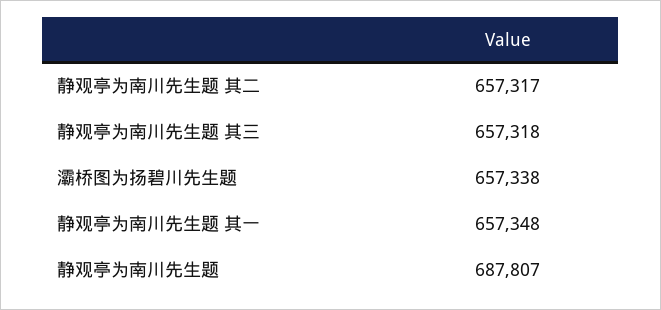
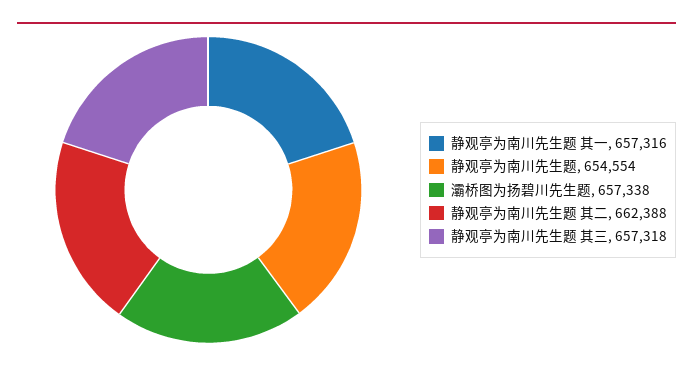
  {
-   "静观亭为南川先生题 其二": 657317,
+   "静观亭为南川先生题 其二": 662388,
    "静观亭为南川先生题 其三": 657318,
    "灞桥图为扬碧川先生题": 657338,
-   "静观亭为南川先生题 其一": 657348,
+   "静观亭为南川先生题 其一": 657316,
-   "静观亭为南川先生题": 687807
+   "静观亭为南川先生题": 654554
  }

